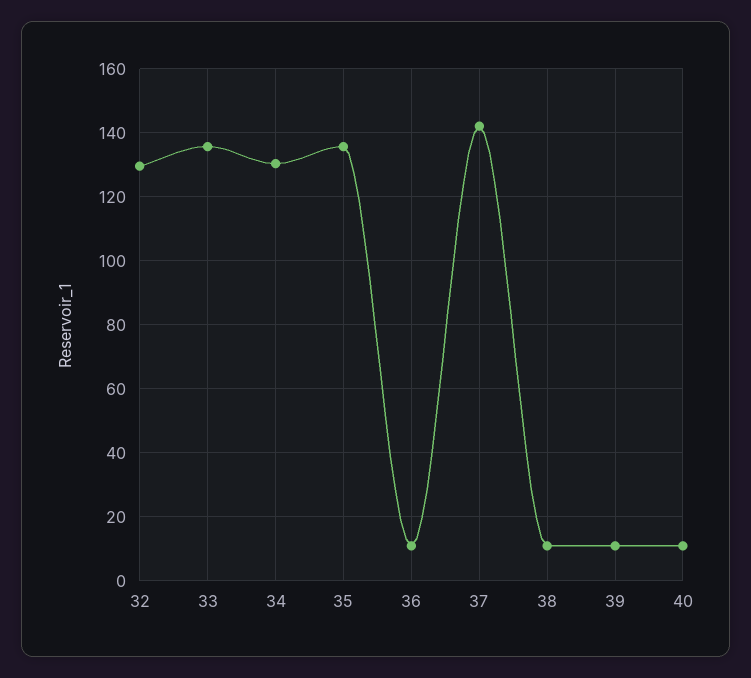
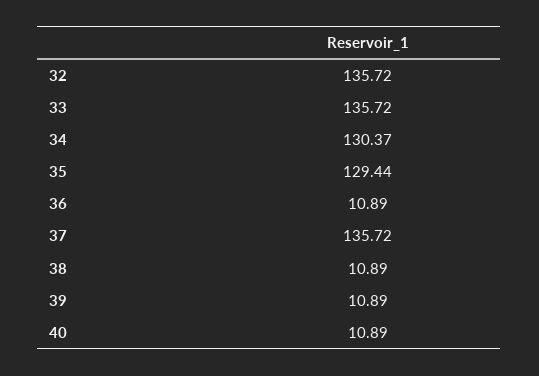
  {
-   "32": 130,
+   "32": 135.72,
    "33": 135.72,
    "34": 130.37,
-   "35": 136,
+   "35": 129.44,
    "36": 10.89,
-   "37": 142,
+   "37": 135.72,
    "38": 10.89,
    "39": 10.89,
    "40": 10.89
  }

